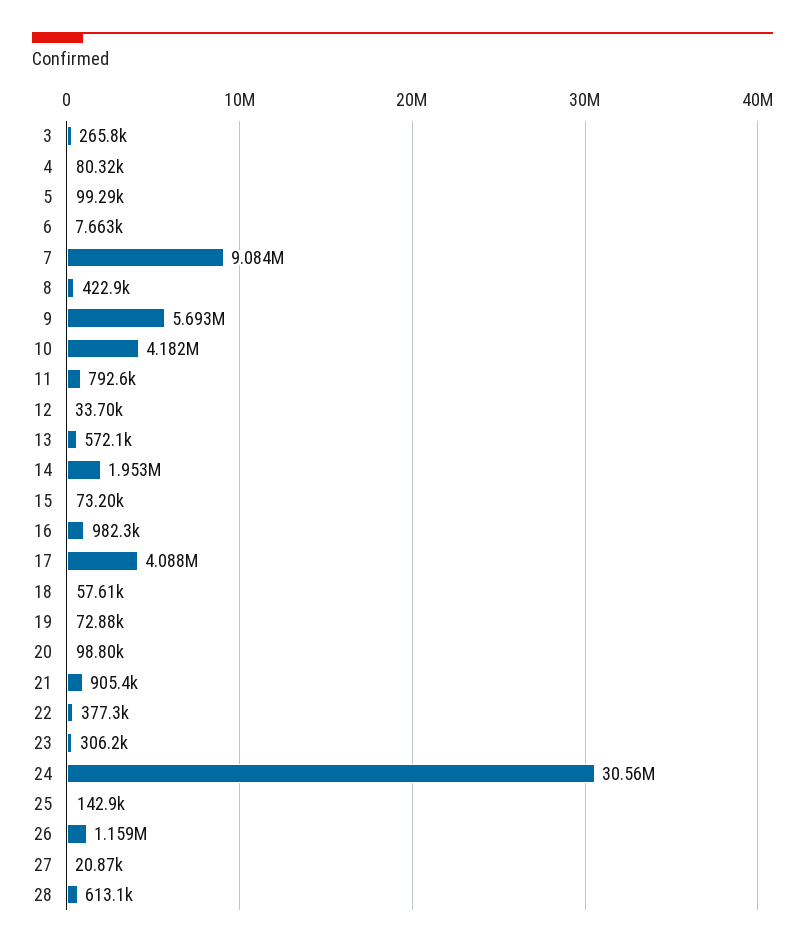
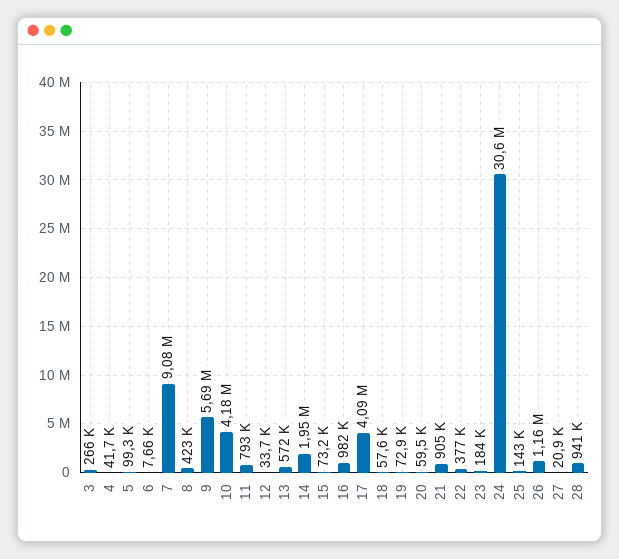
  {
    "3": 265800,
-   "4": 80320,
+   "4": 41700,
    "5": 99290,
    "6": 7663,
    "7": 9084000,
    "8": 422900,
    "9": 5693000,
    "10": 4182000,
    "11": 792600,
    "12": 33700,
    "13": 572100,
    "14": 1953000,
    "15": 73200,
    "16": 982300,
    "17": 4088000,
    "18": 57610,
    "19": 72880,
-   "20": 98800,
+   "20": 59500,
    "21": 905400,
    "22": 377300,
-   "23": 306200,
+   "23": 184000,
    "24": 30560000,
    "25": 142900,
    "26": 1159000,
    "27": 20870,
-   "28": 613100
+   "28": 941000
  }

